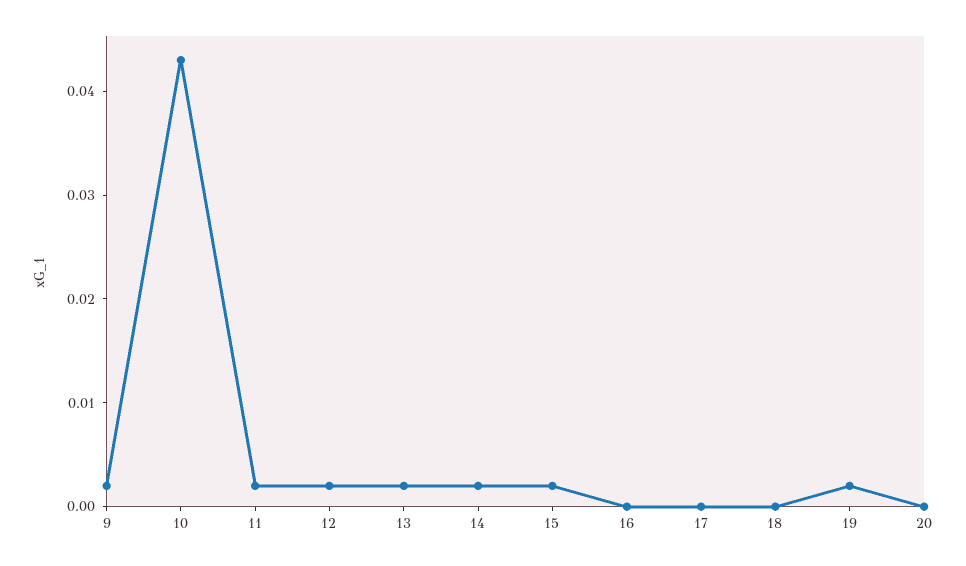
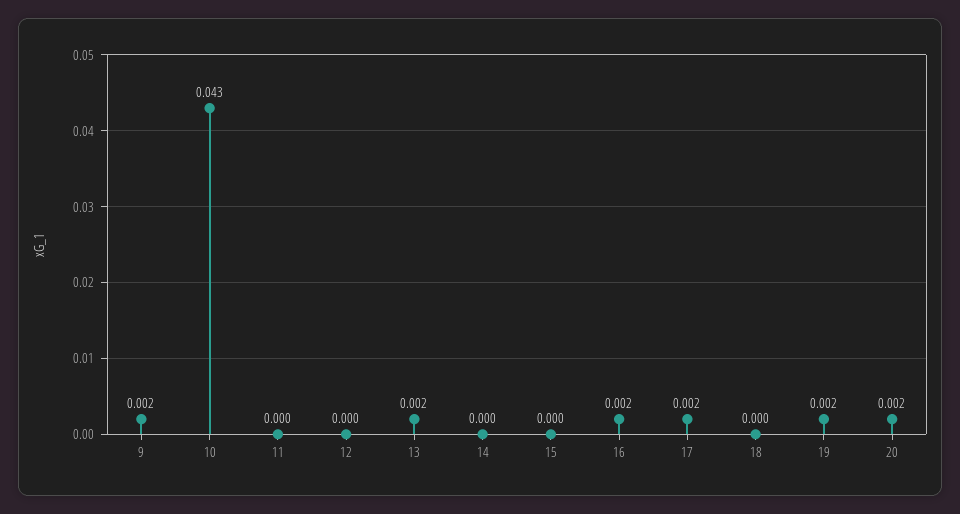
  {
    "9": 0.002,
    "10": 0.043,
-   "11": 0.002,
+   "11": 0,
-   "12": 0.002,
+   "12": 0,
    "13": 0.002,
-   "14": 0.002,
+   "14": 0,
-   "15": 0.002,
+   "15": 0,
-   "16": 0,
+   "16": 0.002,
-   "17": 0,
+   "17": 0.002,
    "18": 0,
    "19": 0.002,
-   "20": 0
+   "20": 0.002
  }

